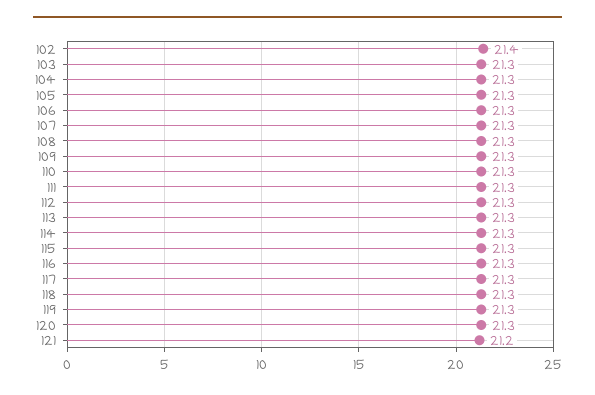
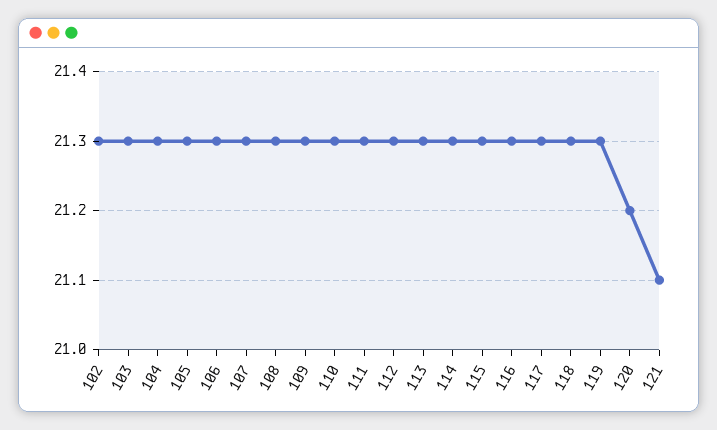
  {
-   "102": 21.4,
+   "102": 21.3,
    "103": 21.3,
    "104": 21.3,
    "105": 21.3,
    "106": 21.3,
    "107": 21.3,
    "108": 21.3,
    "109": 21.3,
    "110": 21.3,
    "111": 21.3,
    "112": 21.3,
    "113": 21.3,
    "114": 21.3,
    "115": 21.3,
    "116": 21.3,
    "117": 21.3,
    "118": 21.3,
    "119": 21.3,
-   "120": 21.3,
+   "120": 21.2,
-   "121": 21.2
+   "121": 21.1
  }

